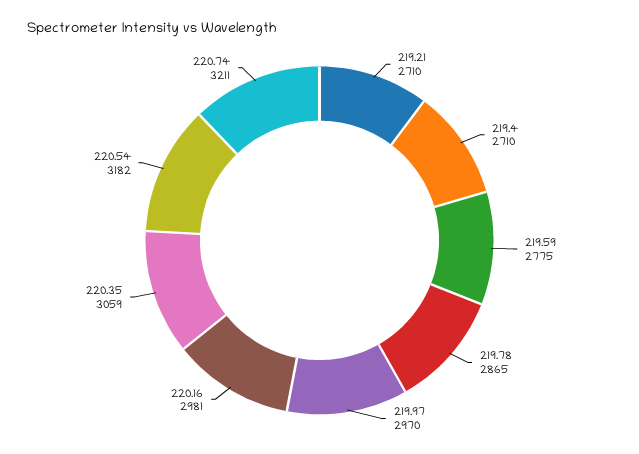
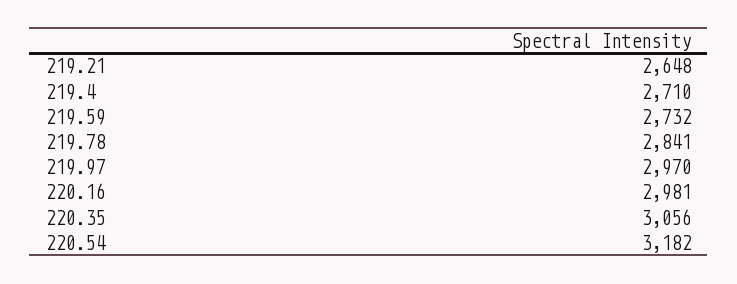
  {
-   "219.21": 2710,
+   "219.21": 2648,
    "219.4": 2710,
-   "219.59": 2775,
+   "219.59": 2732,
-   "219.78": 2865,
+   "219.78": 2841,
    "219.97": 2970,
    "220.16": 2981,
-   "220.35": 3059,
+   "220.35": 3056,
-   "220.54": 3182,
+   "220.54": 3182
-   "220.74": 3211
  }

